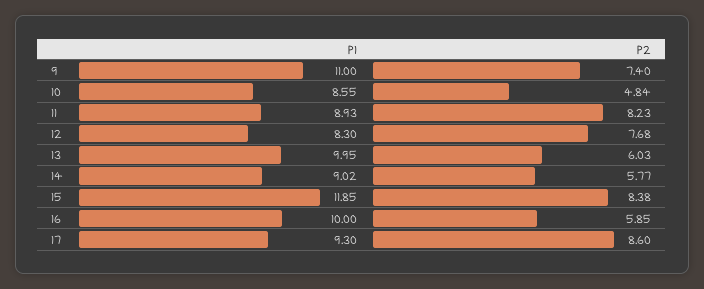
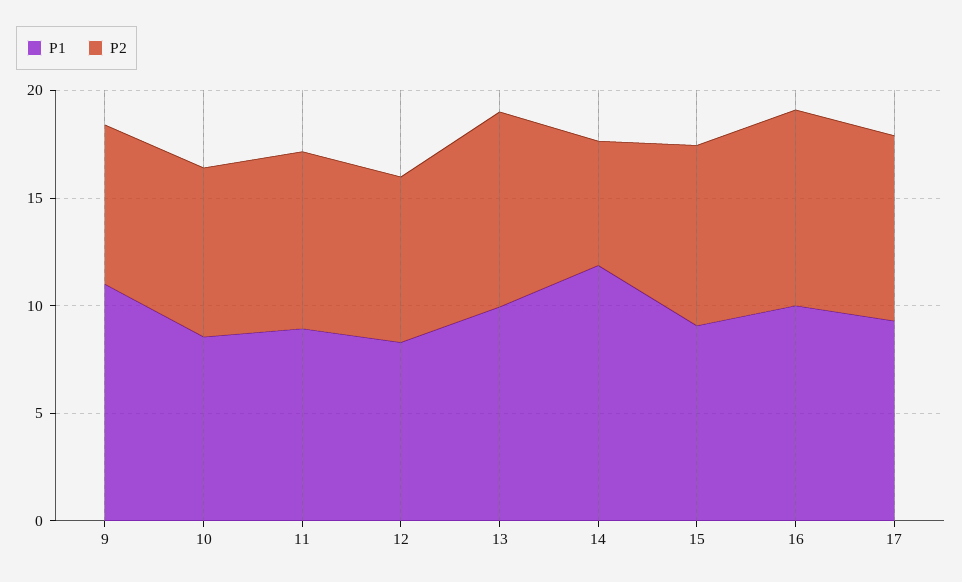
  {
    "P1": {
      "9": 11,
      "10": 8.55,
      "11": 8.93,
      "12": 8.3,
      "13": 9.95,
-     "14": 9.02,
+     "14": 12,
-     "15": 11.85,
+     "15": 9,
      "16": 10,
      "17": 9.3
    },
    "P2": {
      "9": 7.4,
-     "10": 4.84,
+     "10": 8,
      "11": 8.23,
      "12": 7.68,
-     "13": 6.03,
+     "13": 9,
      "14": 5.77,
      "15": 8.38,
-     "16": 5.85,
+     "16": 9,
      "17": 8.6
    }
  }

